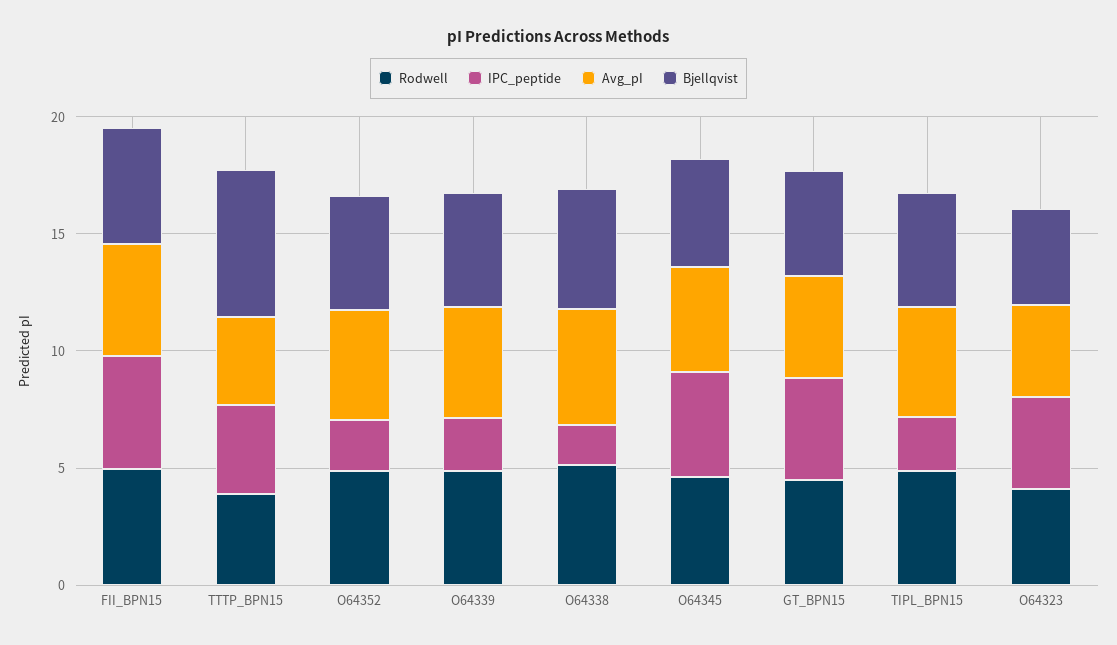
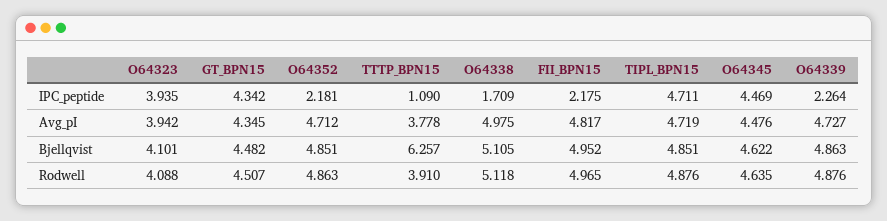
  {
    "Rodwell": {
      "FII_BPN15": 4.965,
      "TTTP_BPN15": 3.91,
      "O64352": 4.863,
      "O64339": 4.876,
      "O64338": 5.118,
      "O64345": 4.635,
      "GT_BPN15": 4.507,
      "TIPL_BPN15": 4.876,
      "O64323": 4.088
    },
    "IPC_peptide": {
-     "FII_BPN15": 5,
+     "FII_BPN15": 2.175,
-     "TTTP_BPN15": 4,
+     "TTTP_BPN15": 1.09,
      "O64352": 2.181,
      "O64339": 2.264,
      "O64338": 1.709,
      "O64345": 4.469,
      "GT_BPN15": 4.342,
-     "TIPL_BPN15": 2,
+     "TIPL_BPN15": 4.711,
      "O64323": 3.935
    },
    "Avg_pI": {
      "FII_BPN15": 4.817,
      "TTTP_BPN15": 3.778,
      "O64352": 4.712,
      "O64339": 4.727,
      "O64338": 4.975,
      "O64345": 4.476,
      "GT_BPN15": 4.345,
      "TIPL_BPN15": 4.719,
      "O64323": 3.942
    },
    "Bjellqvist": {
      "FII_BPN15": 4.952,
      "TTTP_BPN15": 6.257,
      "O64352": 4.851,
      "O64339": 4.863,
      "O64338": 5.105,
      "O64345": 4.622,
      "GT_BPN15": 4.482,
      "TIPL_BPN15": 4.851,
      "O64323": 4.101
    }
  }

